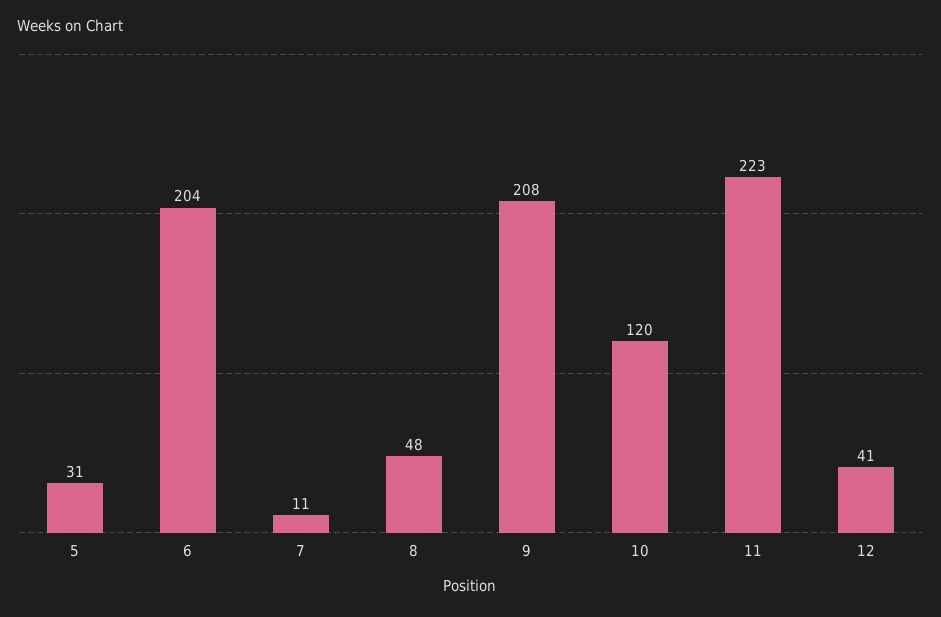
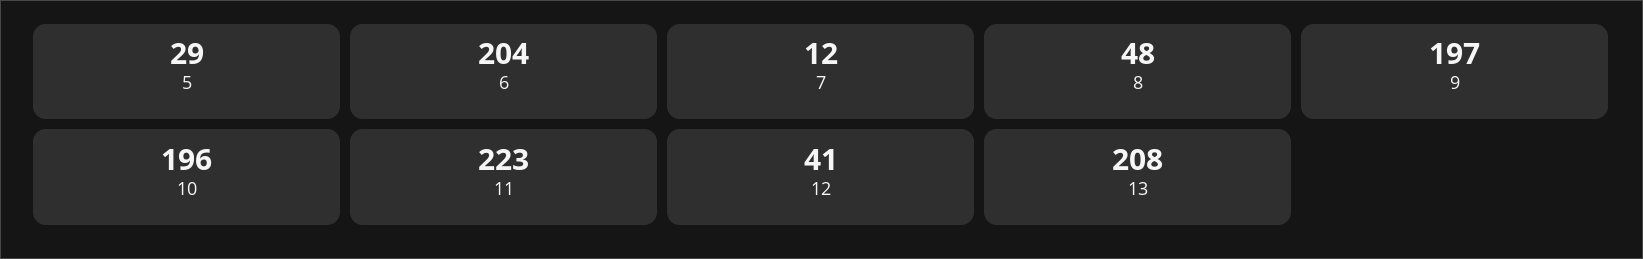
  {
-   "5": 31,
+   "5": 29,
    "6": 204,
-   "7": 11,
+   "7": 12,
    "8": 48,
-   "9": 208,
+   "9": 197,
-   "10": 120,
+   "10": 196,
    "11": 223,
-   "12": 41
+   "12": 41,
+   "13": 208
  }

